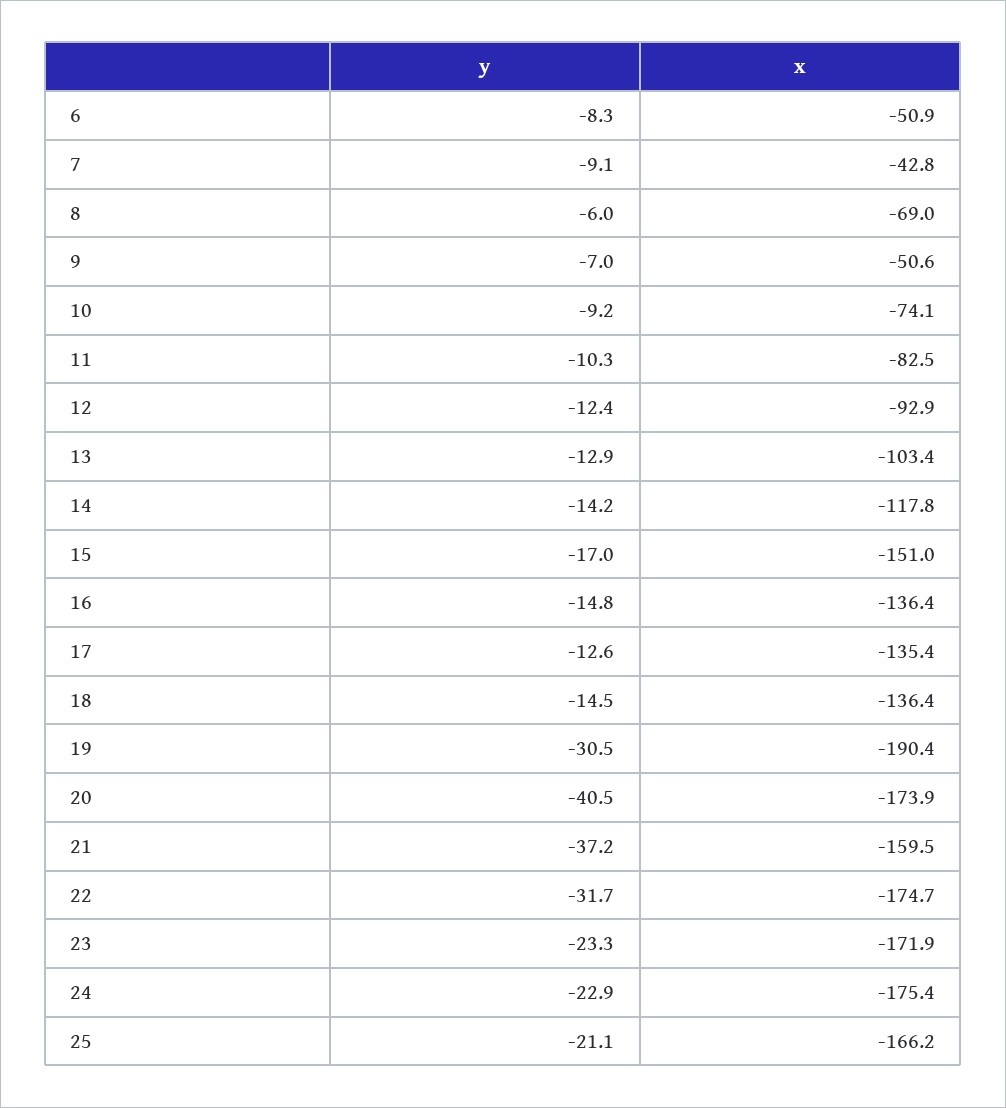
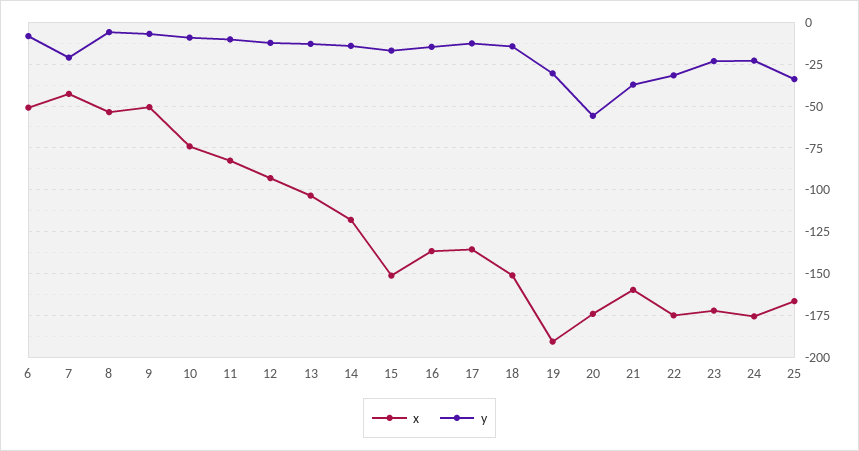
  {
    "y": {
      "6": -8.3,
-     "7": -9.1,
+     "7": -20,
      "8": -6,
      "9": -7,
      "10": -9.2,
      "11": -10.3,
      "12": -12.4,
      "13": -12.9,
      "14": -14.2,
      "15": -17,
      "16": -14.8,
      "17": -12.6,
      "18": -14.5,
      "19": -30.5,
-     "20": -40.5,
+     "20": -55,
      "21": -37.2,
      "22": -31.7,
      "23": -23.3,
      "24": -22.9,
-     "25": -21.1
+     "25": -35
    },
    "x": {
      "6": -50.9,
      "7": -42.8,
-     "8": -69,
+     "8": -55,
      "9": -50.6,
      "10": -74.1,
      "11": -82.5,
      "12": -92.9,
      "13": -103.4,
      "14": -117.8,
      "15": -151,
      "16": -136.4,
      "17": -135.4,
-     "18": -136.4,
+     "18": -150,
      "19": -190.4,
      "20": -173.9,
      "21": -159.5,
      "22": -174.7,
      "23": -171.9,
      "24": -175.4,
      "25": -166.2
    }
  }

